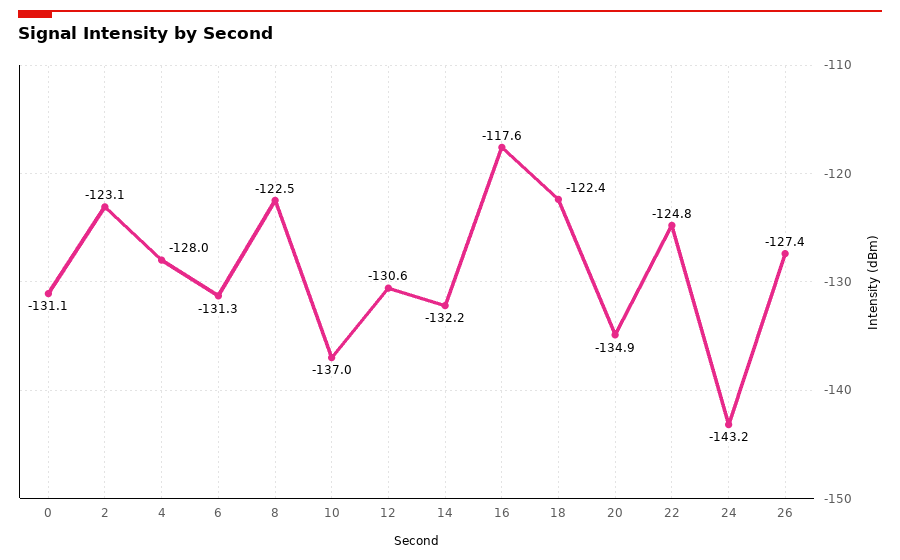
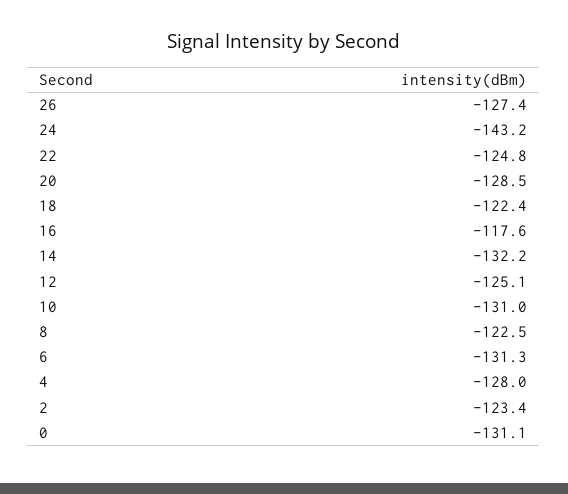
  {
    "0": -131.1,
-   "2": -123.1,
+   "2": -123.4,
    "4": -128,
    "6": -131.3,
    "8": -122.5,
-   "10": -137,
+   "10": -131,
-   "12": -130.6,
+   "12": -125.1,
    "14": -132.2,
    "16": -117.6,
    "18": -122.4,
-   "20": -134.9,
+   "20": -128.5,
    "22": -124.8,
    "24": -143.2,
    "26": -127.4
  }

